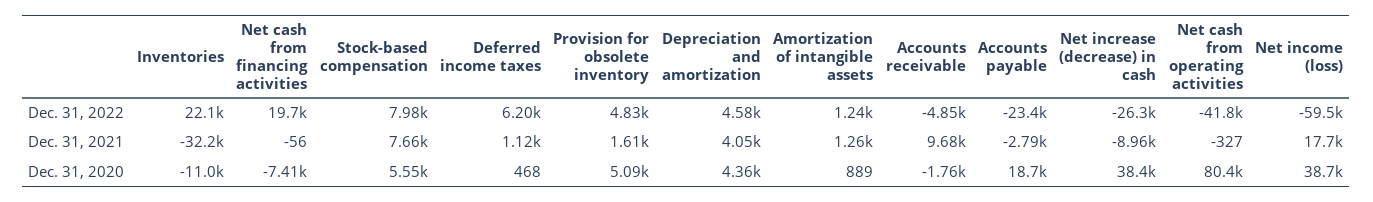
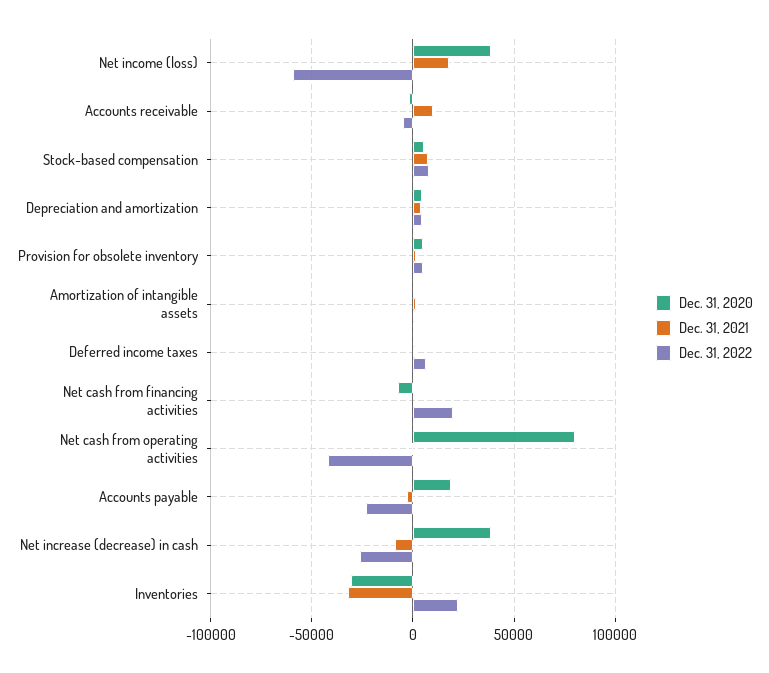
  {
    "Dec. 31, 2022": {
      "Inventories": 22100,
      "Net cash from financing activities": 19700,
      "Stock-based compensation": 7980,
      "Deferred income taxes": 6200,
      "Provision for obsolete inventory": 4830,
      "Depreciation and amortization": 4580,
      "Amortization of intangible assets": 1240,
      "Accounts receivable": -4850,
      "Accounts payable": -23400,
      "Net increase (decrease) in cash": -26300,
      "Net cash from operating activities": -41800,
      "Net income (loss)": -59500
    },
    "Dec. 31, 2021": {
      "Inventories": -32200,
      "Net cash from financing activities": -56,
      "Stock-based compensation": 7660,
      "Deferred income taxes": 1120,
      "Provision for obsolete inventory": 1610,
      "Depreciation and amortization": 4050,
      "Amortization of intangible assets": 1260,
      "Accounts receivable": 9680,
      "Accounts payable": -2790,
      "Net increase (decrease) in cash": -8960,
      "Net cash from operating activities": -327,
      "Net income (loss)": 17700
    },
    "Dec. 31, 2020": {
-     "Inventories": -11000,
+     "Inventories": -30000,
      "Net cash from financing activities": -7410,
      "Stock-based compensation": 5550,
      "Deferred income taxes": 468,
      "Provision for obsolete inventory": 5090,
      "Depreciation and amortization": 4360,
      "Amortization of intangible assets": 889,
      "Accounts receivable": -1760,
      "Accounts payable": 18700,
      "Net increase (decrease) in cash": 38400,
      "Net cash from operating activities": 80400,
      "Net income (loss)": 38700
    }
  }

